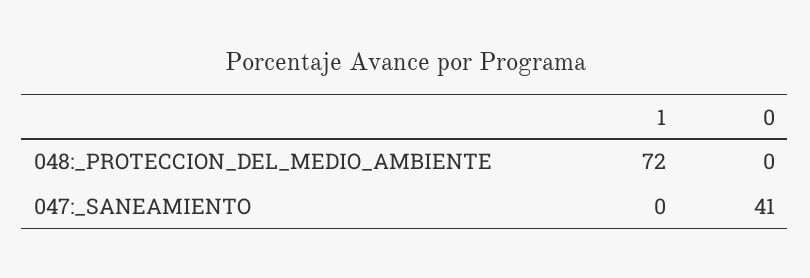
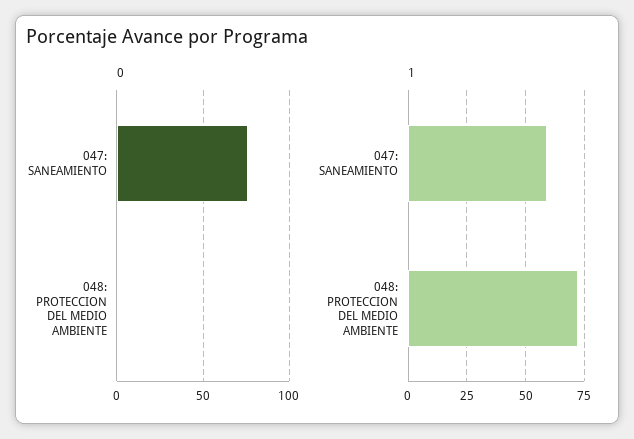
  {
    "1": {
      "048:_PROTECCION_DEL_MEDIO_AMBIENTE": 72,
-     "047:_SANEAMIENTO": 0
+     "047:_SANEAMIENTO": 60
    },
    "0": {
      "048:_PROTECCION_DEL_MEDIO_AMBIENTE": 0,
-     "047:_SANEAMIENTO": 41
+     "047:_SANEAMIENTO": 75
    }
  }

